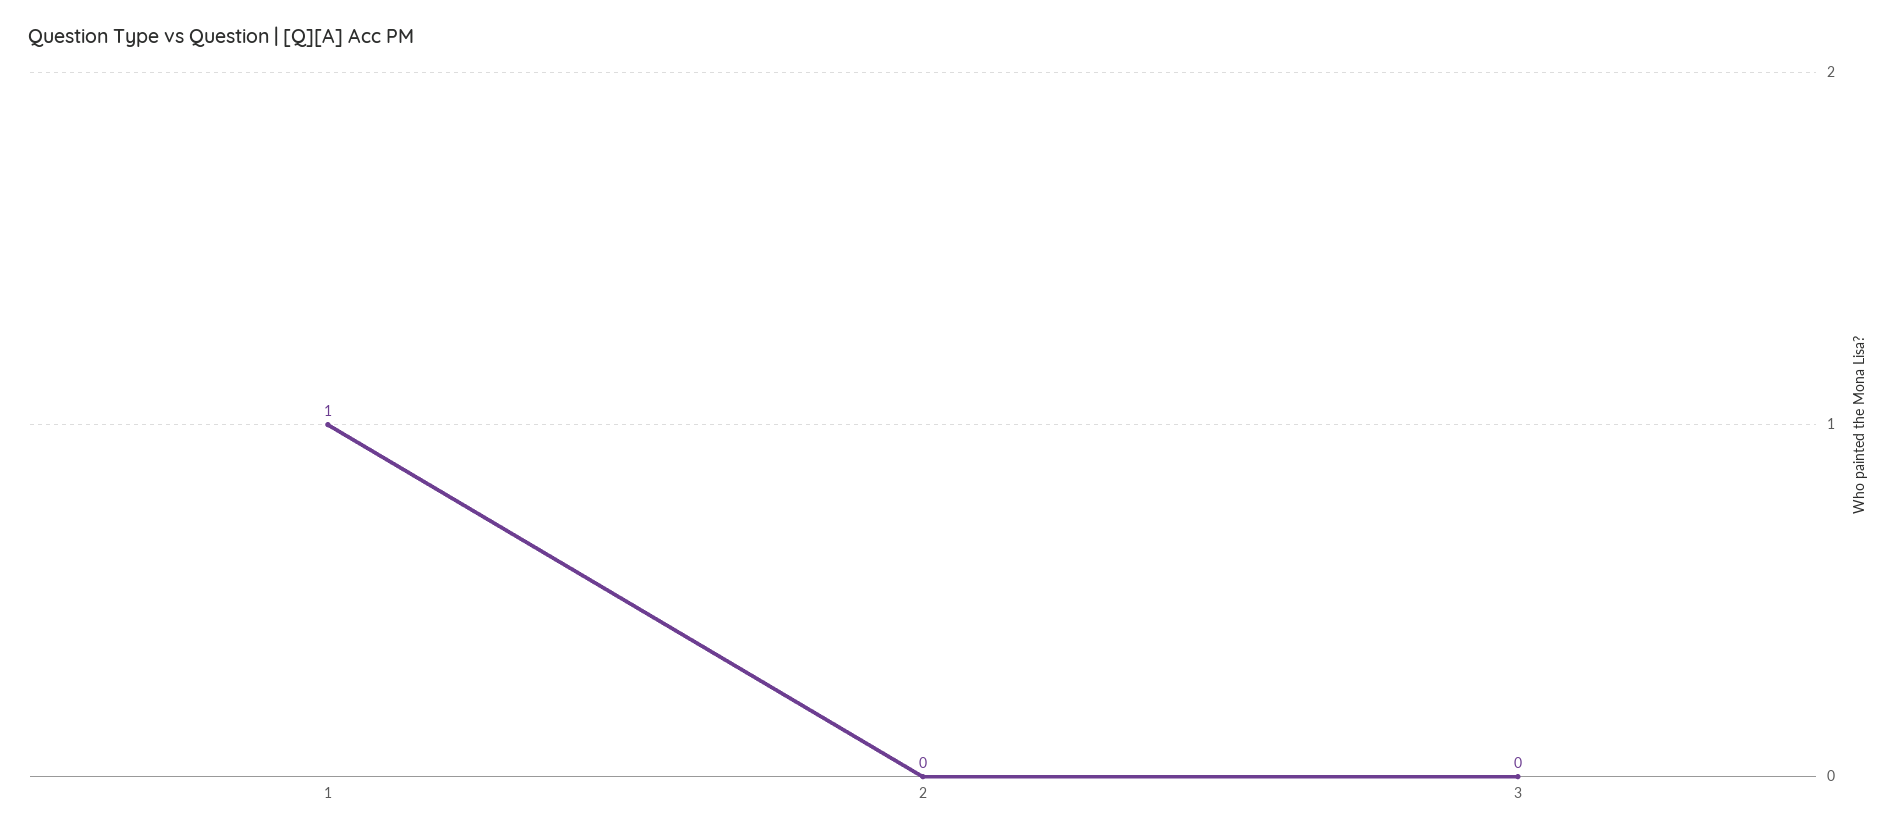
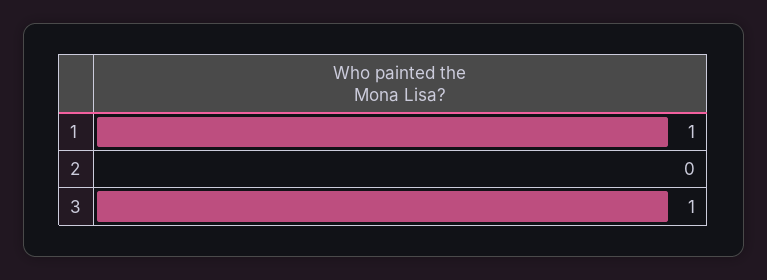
  {
    "1": 1,
    "2": 0,
-   "3": 0
+   "3": 1
  }

